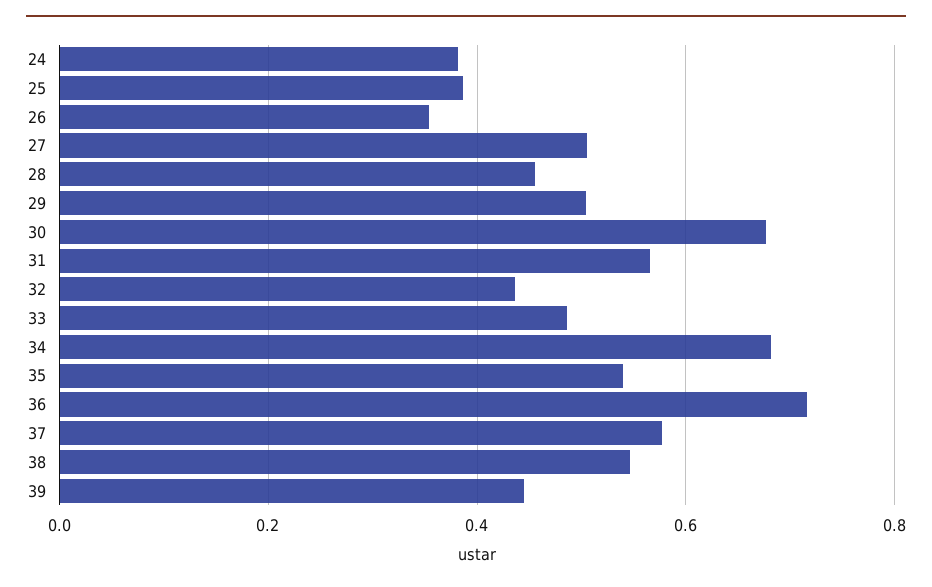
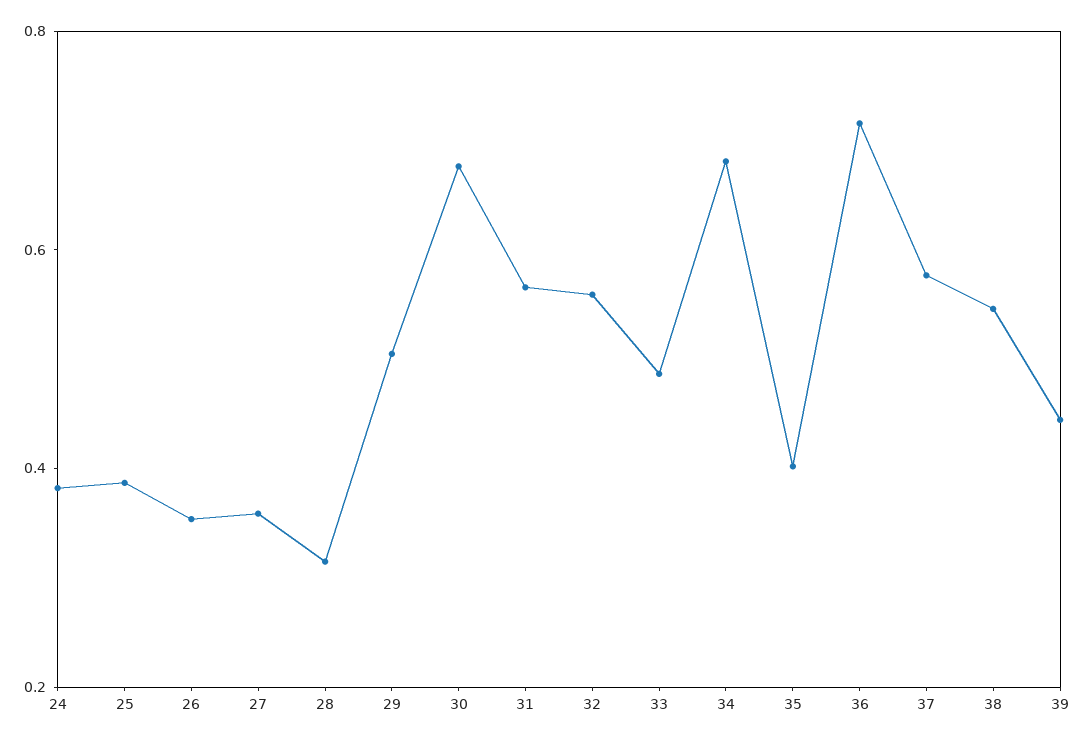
  {
    "24": 0.38,
    "25": 0.38,
    "26": 0.36,
-   "27": 0.5,
+   "27": 0.35,
-   "28": 0.46,
+   "28": 0.3,
    "29": 0.5,
    "30": 0.68,
    "31": 0.56,
-   "32": 0.44,
+   "32": 0.55,
    "33": 0.48,
    "34": 0.68,
-   "35": 0.54,
+   "35": 0.4,
    "36": 0.72,
    "37": 0.58,
    "38": 0.54,
    "39": 0.44
  }

